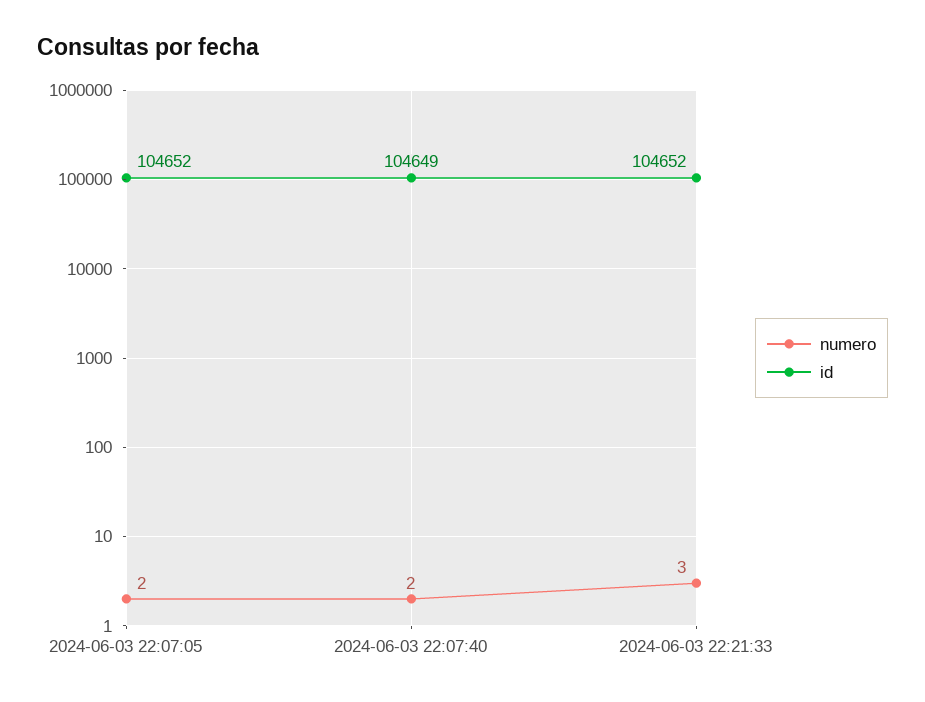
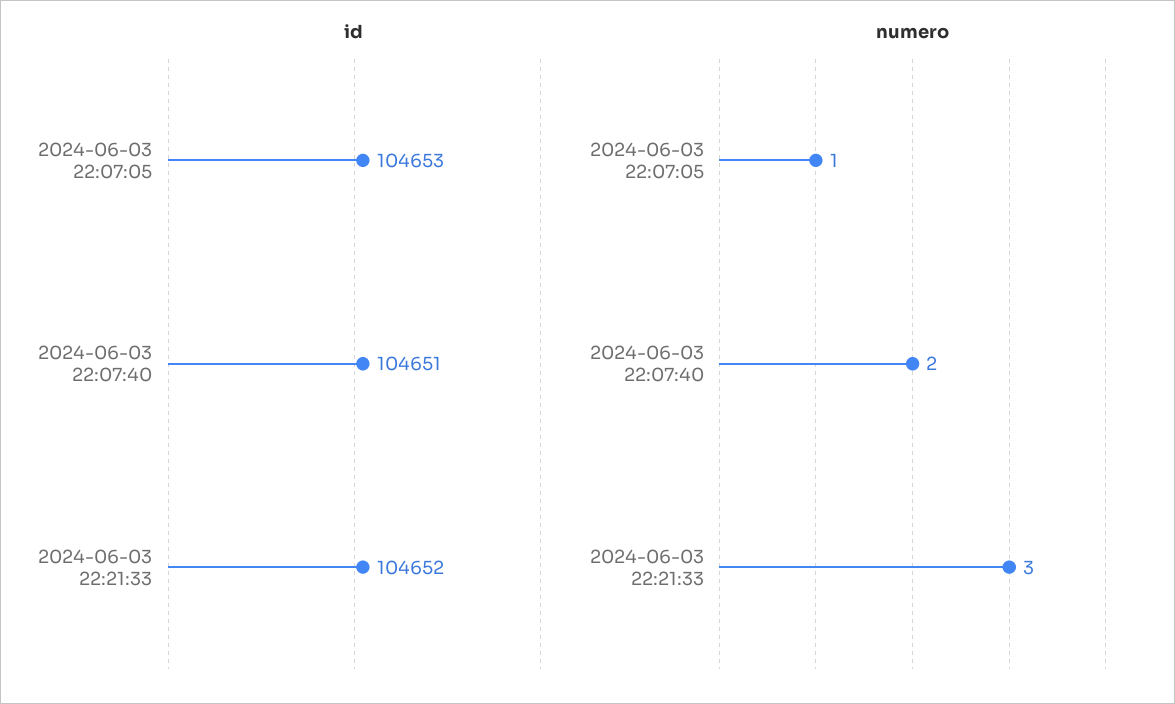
  {
    "numero": {
-     "2024-06-03 22:07:05": 2,
+     "2024-06-03 22:07:05": 1,
      "2024-06-03 22:07:40": 2,
      "2024-06-03 22:21:33": 3
    },
    "id": {
-     "2024-06-03 22:07:05": 104652,
+     "2024-06-03 22:07:05": 104653,
-     "2024-06-03 22:07:40": 104649,
+     "2024-06-03 22:07:40": 104651,
      "2024-06-03 22:21:33": 104652
    }
  }

